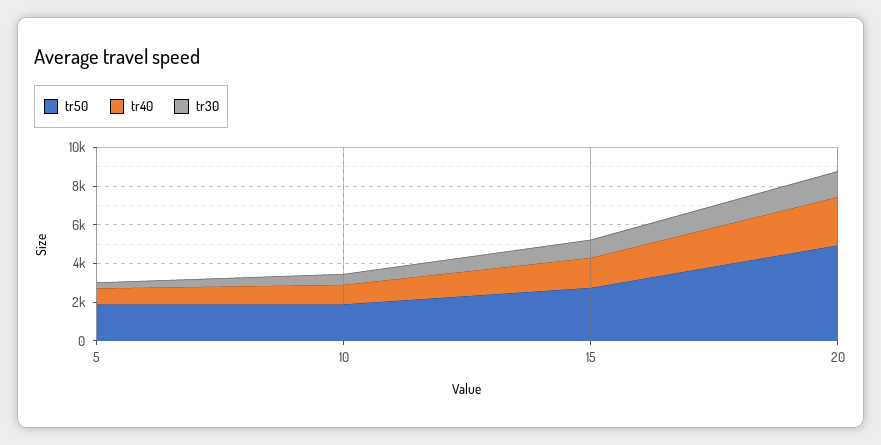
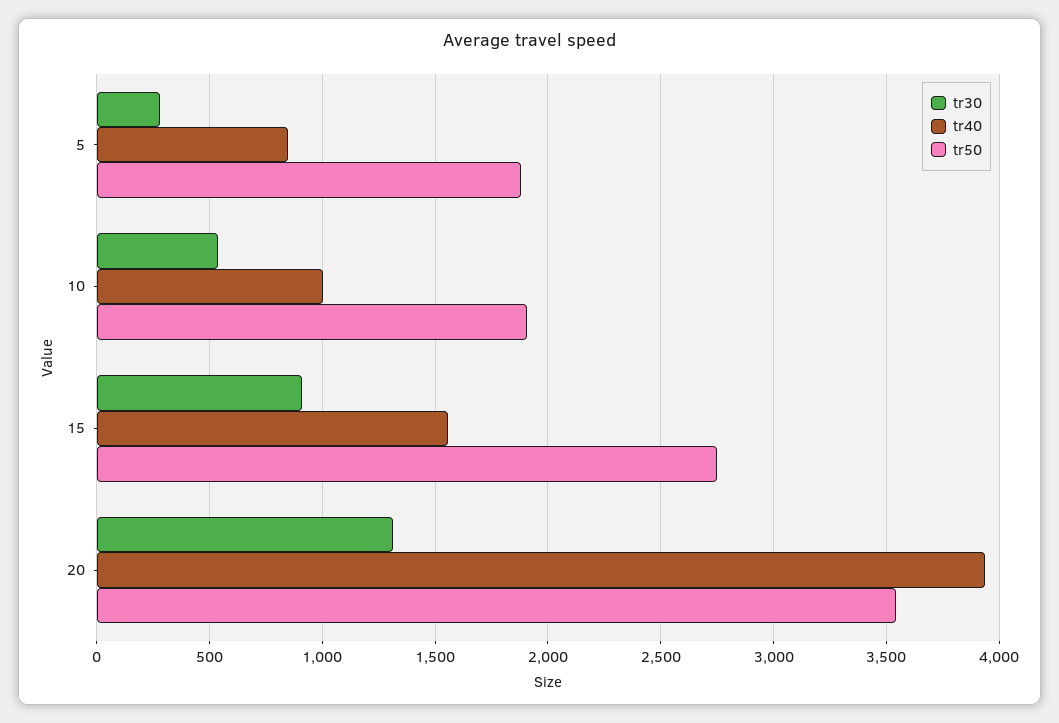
  {
    "tr50": {
      "5": 1900,
      "10": 1900,
      "15": 2750,
-     "20": 5000
+     "20": 3550
    },
    "tr40": {
      "5": 850,
      "10": 1000,
      "15": 1550,
-     "20": 2500
+     "20": 3950
    },
    "tr30": {
      "5": 300,
      "10": 550,
      "15": 900,
      "20": 1300
    }
  }

